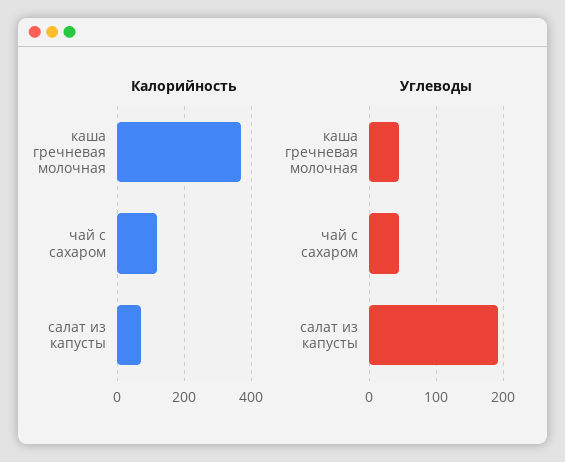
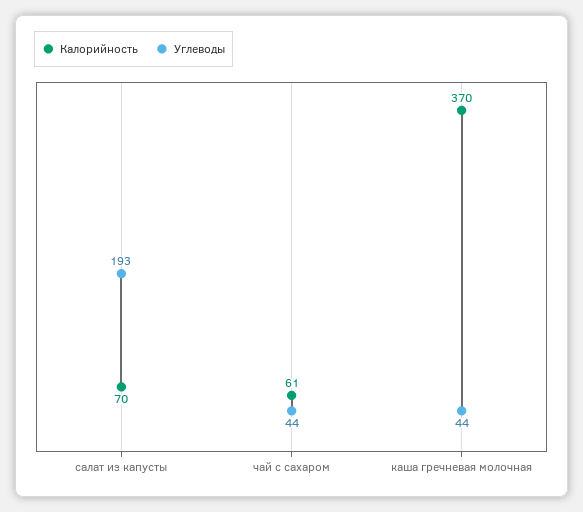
  {
    "Калорийность": {
      "каша гречневая молочная": 370,
-     "чай с сахаром": 120,
+     "чай с сахаром": 61,
      "салат из капусты": 70
    },
    "Углеводы": {
      "каша гречневая молочная": 44,
      "чай с сахаром": 44,
      "салат из капусты": 193
    }
  }

